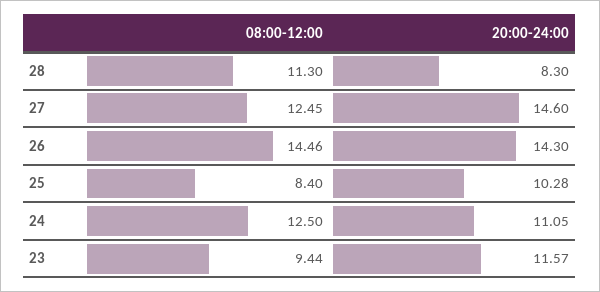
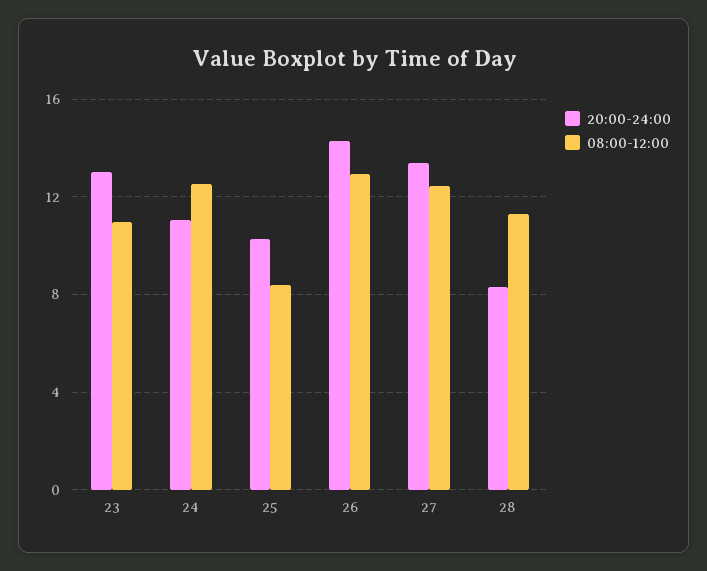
  {
    "08:00-12:00": {
      "28": 11.3,
      "27": 12.45,
-     "26": 14.46,
+     "26": 13,
      "25": 8.4,
      "24": 12.5,
-     "23": 9.44
+     "23": 11
    },
    "20:00-24:00": {
      "28": 8.3,
-     "27": 14.6,
+     "27": 13.5,
      "26": 14.3,
      "25": 10.28,
      "24": 11.05,
-     "23": 11.57
+     "23": 13
    }
  }

